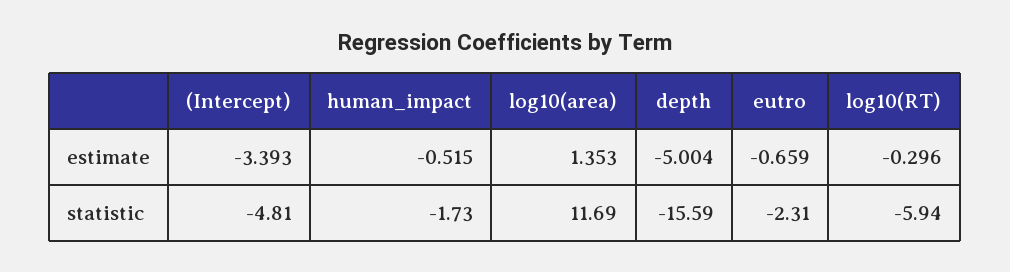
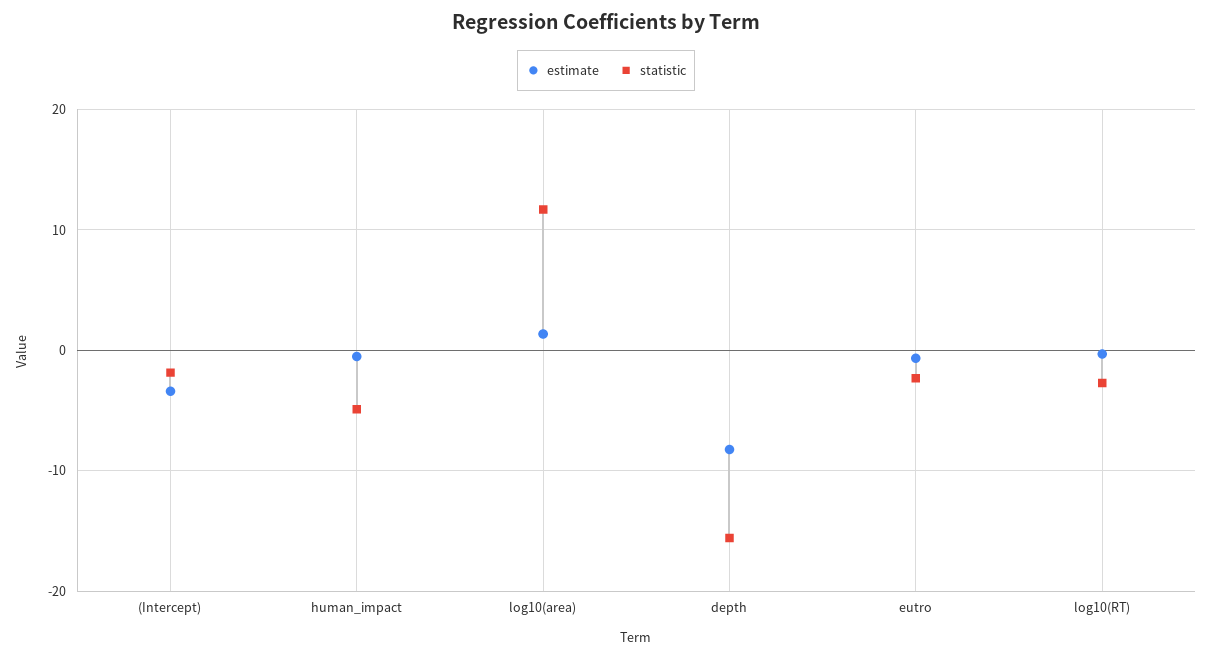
  {
    "estimate": {
      "(Intercept)": -3.393,
      "human_impact": -0.515,
      "log10(area)": 1.353,
-     "depth": -5.004,
+     "depth": -8,
      "eutro": -0.659,
      "log10(RT)": -0.296
    },
    "statistic": {
-     "(Intercept)": -4.81,
+     "(Intercept)": -2,
-     "human_impact": -1.73,
+     "human_impact": -5,
      "log10(area)": 11.69,
      "depth": -15.59,
      "eutro": -2.31,
-     "log10(RT)": -5.94
+     "log10(RT)": -3
    }
  }

